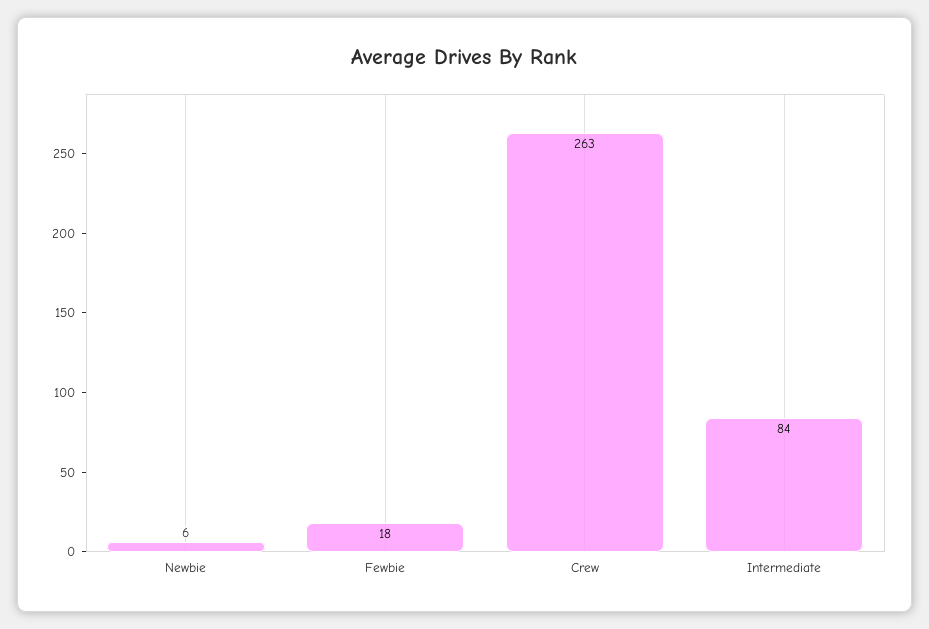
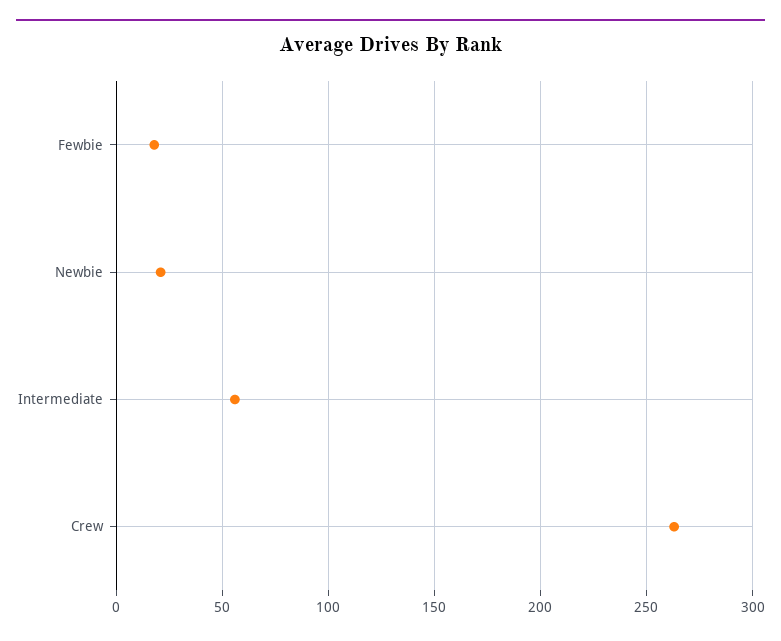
  {
-   "Newbie": 6,
+   "Newbie": 20,
    "Fewbie": 18,
    "Crew": 263,
-   "Intermediate": 84
+   "Intermediate": 55
  }

